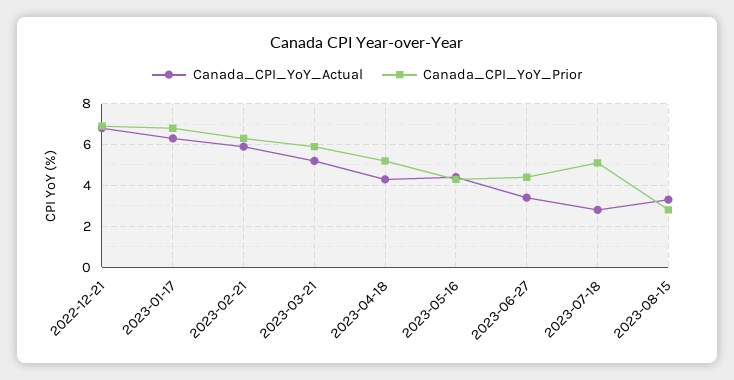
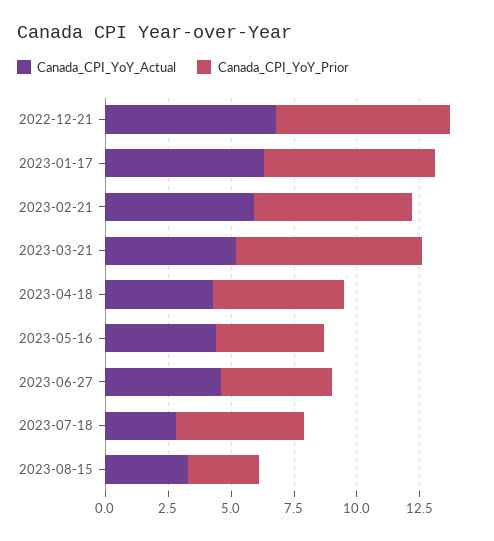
  {
    "Canada_CPI_YoY_Actual": {
      "2022-12-21": 7,
      "2023-01-17": 6.5,
      "2023-02-21": 6,
      "2023-03-21": 5,
      "2023-04-18": 4.5,
      "2023-05-16": 4.5,
-     "2023-06-27": 3.5,
+     "2023-06-27": 4.5,
      "2023-07-18": 3,
      "2023-08-15": 3.5
    },
    "Canada_CPI_YoY_Prior": {
      "2022-12-21": 7,
      "2023-01-17": 7,
      "2023-02-21": 6.5,
-     "2023-03-21": 6,
+     "2023-03-21": 7.5,
      "2023-04-18": 5,
      "2023-05-16": 4.5,
      "2023-06-27": 4.5,
      "2023-07-18": 5,
      "2023-08-15": 3
    }
  }

